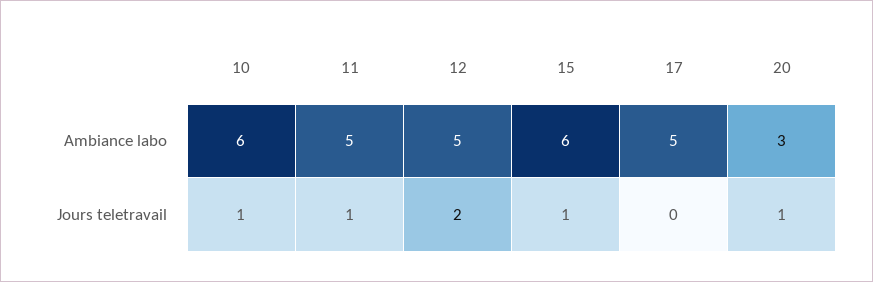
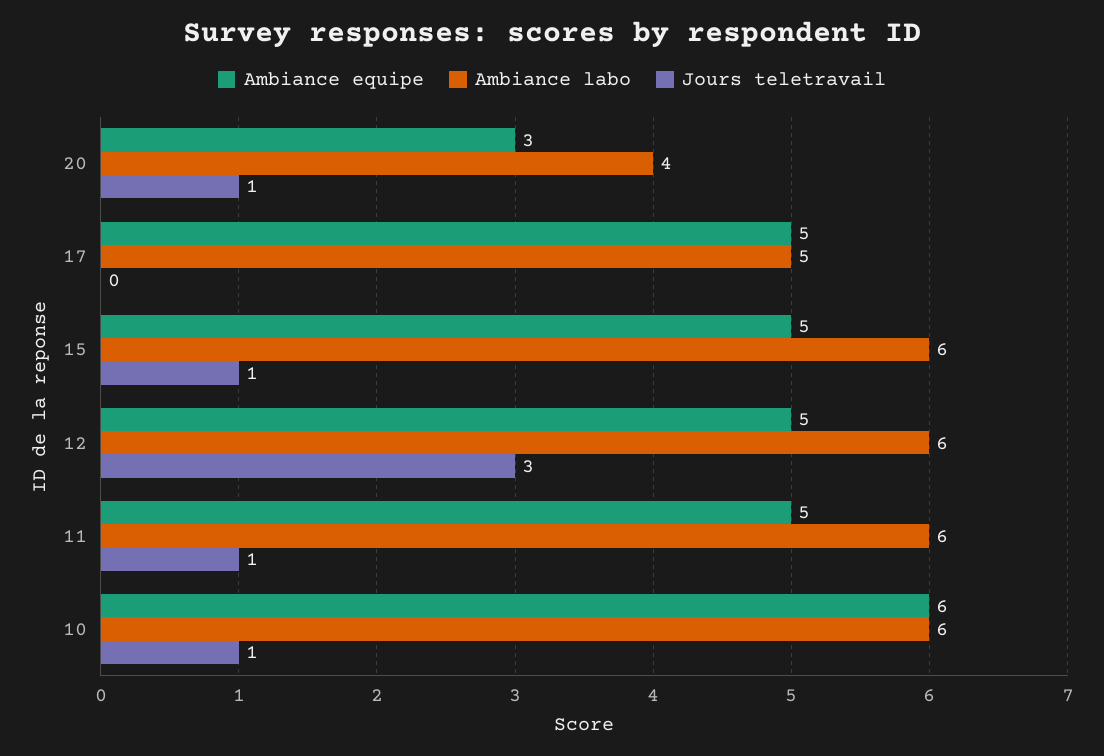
  {
    "Ambiance labo": {
      "10": 6,
-     "11": 5,
+     "11": 6,
-     "12": 5,
+     "12": 6,
      "15": 6,
      "17": 5,
-     "20": 3
+     "20": 4
    },
    "Jours teletravail": {
      "10": 1,
      "11": 1,
-     "12": 2,
+     "12": 3,
      "15": 1,
      "17": 0,
      "20": 1
-   }
+   },
+   "Ambiance equipe": {
+     "20": 3,
+     "17": 5,
+     "15": 5,
+     "12": 5,
+     "11": 5,
+     "10": 6
+   }
  }

